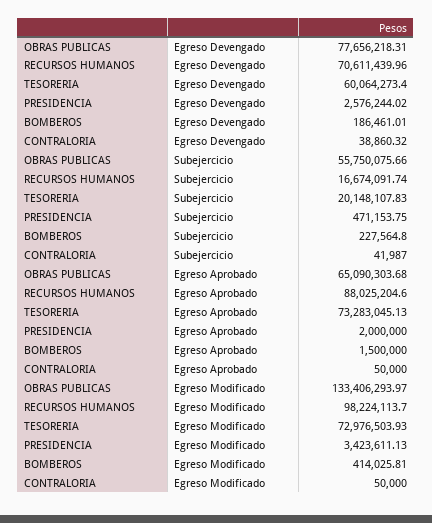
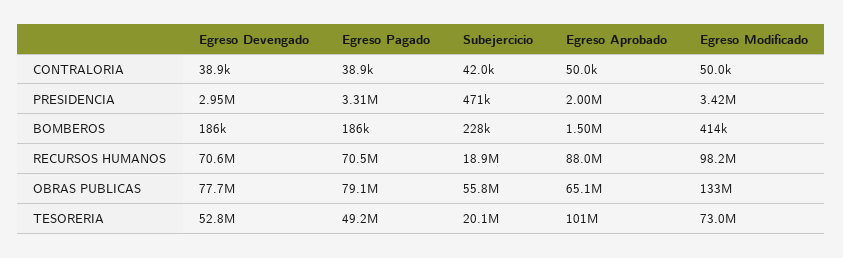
  {
    "OBRAS PUBLICAS": {
      "Egreso Devengado": 77656218.31,
      "Subejercicio": 55750075.66,
      "Egreso Aprobado": 65090303.68,
-     "Egreso Modificado": 133406293.97
+     "Egreso Modificado": 133406293.97,
+     "Egreso Pagado": 79100000
    },
    "RECURSOS HUMANOS": {
      "Egreso Devengado": 70611439.96,
-     "Subejercicio": 16674091.74,
+     "Subejercicio": 18900000,
      "Egreso Aprobado": 88025204.6,
-     "Egreso Modificado": 98224113.7
+     "Egreso Modificado": 98224113.7,
+     "Egreso Pagado": 70500000
    },
    "TESORERIA": {
-     "Egreso Devengado": 60064273.4,
+     "Egreso Devengado": 52800000,
      "Subejercicio": 20148107.83,
-     "Egreso Aprobado": 73283045.13,
+     "Egreso Aprobado": 101000000,
-     "Egreso Modificado": 72976503.93
+     "Egreso Modificado": 72976503.93,
+     "Egreso Pagado": 49200000
    },
    "PRESIDENCIA": {
-     "Egreso Devengado": 2576244.02,
+     "Egreso Devengado": 2950000,
      "Subejercicio": 471153.75,
      "Egreso Aprobado": 2000000,
-     "Egreso Modificado": 3423611.13
+     "Egreso Modificado": 3423611.13,
+     "Egreso Pagado": 3310000
    },
    "BOMBEROS": {
      "Egreso Devengado": 186461.01,
      "Subejercicio": 227564.8,
      "Egreso Aprobado": 1500000,
-     "Egreso Modificado": 414025.81
+     "Egreso Modificado": 414025.81,
+     "Egreso Pagado": 186000
    },
    "CONTRALORIA": {
      "Egreso Devengado": 38860.32,
      "Subejercicio": 41987,
      "Egreso Aprobado": 50000,
-     "Egreso Modificado": 50000
+     "Egreso Modificado": 50000,
+     "Egreso Pagado": 38900
    }
  }

